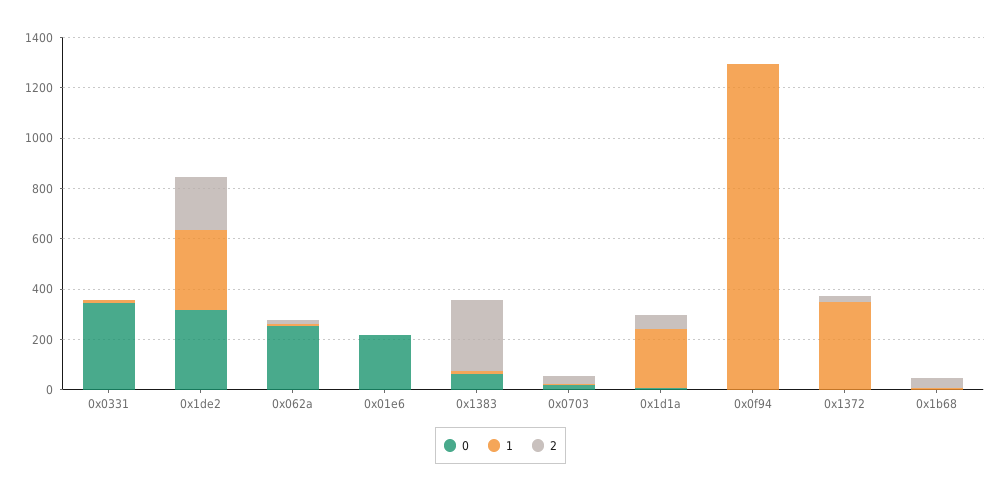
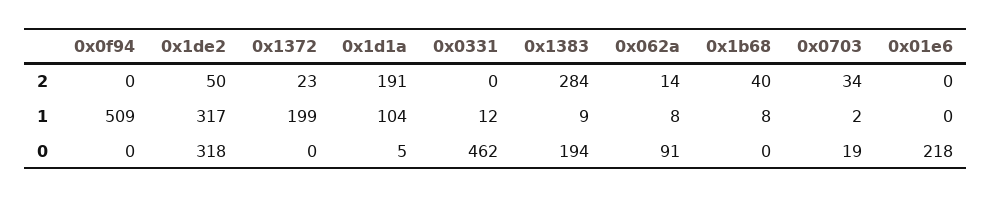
  {
    "0": {
-     "0x0331": 350,
+     "0x0331": 462,
      "0x1de2": 318,
-     "0x062a": 250,
+     "0x062a": 91,
      "0x01e6": 218,
-     "0x1383": 50,
+     "0x1383": 194,
      "0x0703": 19,
      "0x1d1a": 5,
      "0x0f94": 0,
      "0x1372": 0,
      "0x1b68": 0
    },
    "1": {
      "0x0331": 12,
      "0x1de2": 317,
      "0x062a": 8,
      "0x01e6": 0,
      "0x1383": 9,
      "0x0703": 2,
-     "0x1d1a": 250,
+     "0x1d1a": 104,
-     "0x0f94": 1300,
+     "0x0f94": 509,
-     "0x1372": 350,
+     "0x1372": 199,
      "0x1b68": 8
    },
    "2": {
      "0x0331": 0,
-     "0x1de2": 200,
+     "0x1de2": 50,
      "0x062a": 14,
      "0x01e6": 0,
      "0x1383": 284,
      "0x0703": 34,
-     "0x1d1a": 50,
+     "0x1d1a": 191,
      "0x0f94": 0,
      "0x1372": 23,
      "0x1b68": 40
    }
  }

